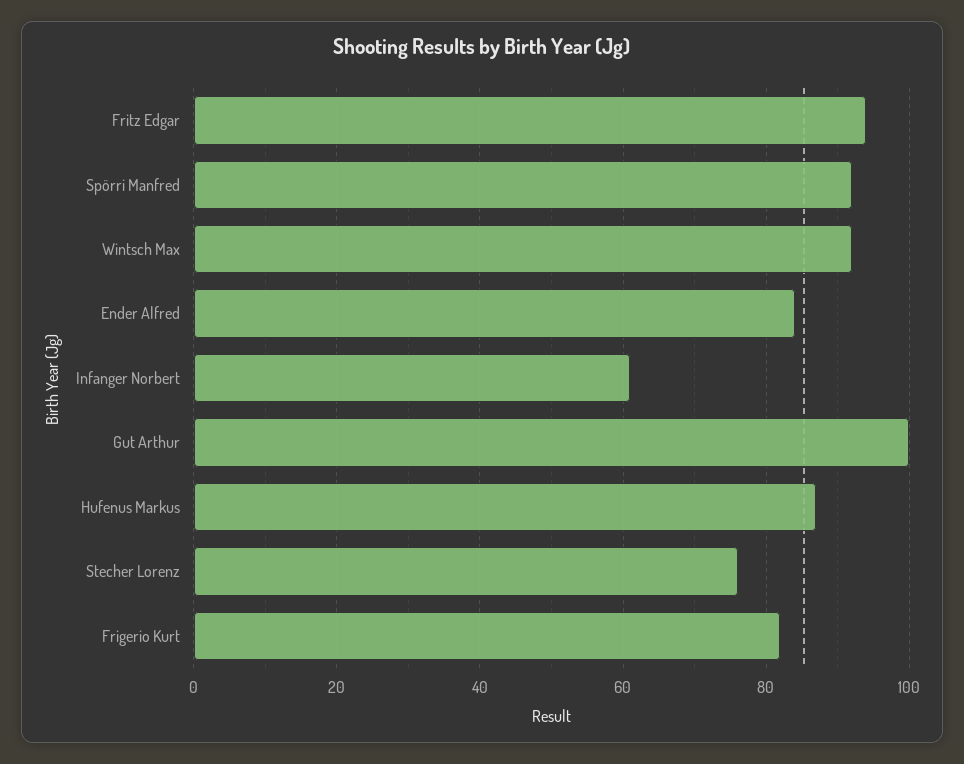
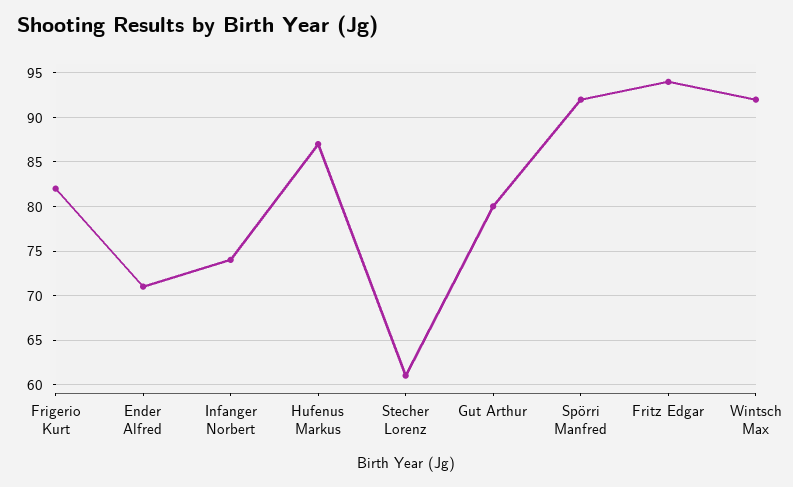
  {
    "Fritz Edgar": 94,
    "Spörri Manfred": 92,
    "Wintsch Max": 92,
-   "Ender Alfred": 85,
+   "Ender Alfred": 71,
-   "Infanger Norbert": 60,
+   "Infanger Norbert": 74,
-   "Gut Arthur": 100,
+   "Gut Arthur": 80,
    "Hufenus Markus": 87,
-   "Stecher Lorenz": 75,
+   "Stecher Lorenz": 61,
    "Frigerio Kurt": 82
  }

